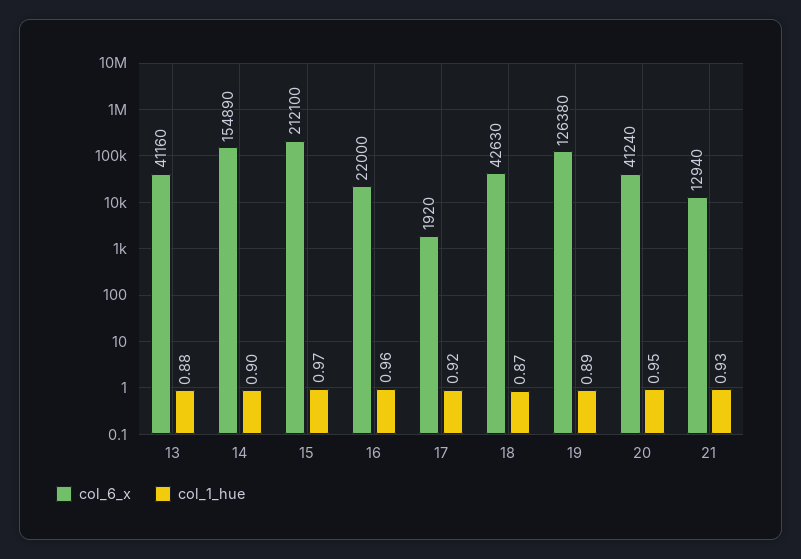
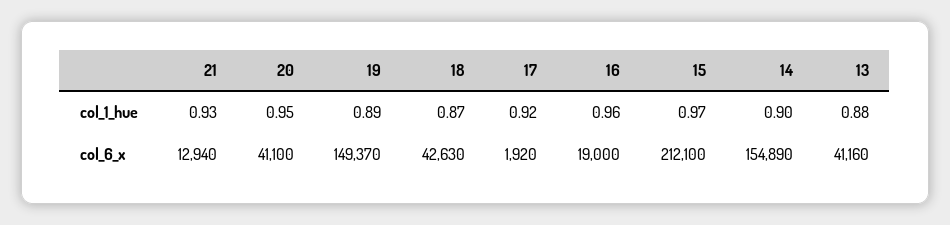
  {
    "col_6_x": {
      "13": 41160,
      "14": 154890,
      "15": 212100,
-     "16": 22000,
+     "16": 19000,
      "17": 1920,
      "18": 42630,
-     "19": 126380,
+     "19": 149370,
-     "20": 41240,
+     "20": 41100,
      "21": 12940
    },
    "col_1_hue": {
      "13": 0.88,
      "14": 0.9,
      "15": 0.97,
      "16": 0.96,
      "17": 0.92,
      "18": 0.87,
      "19": 0.89,
      "20": 0.95,
      "21": 0.93
    }
  }

